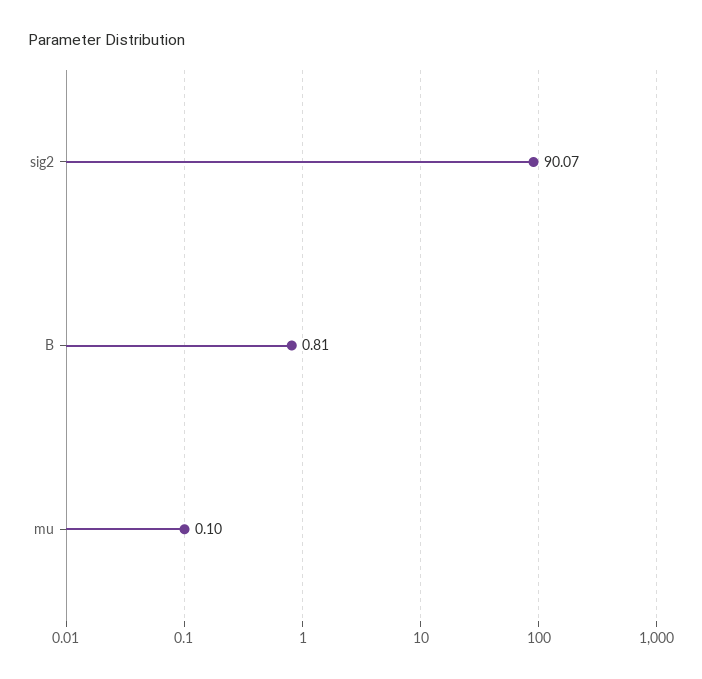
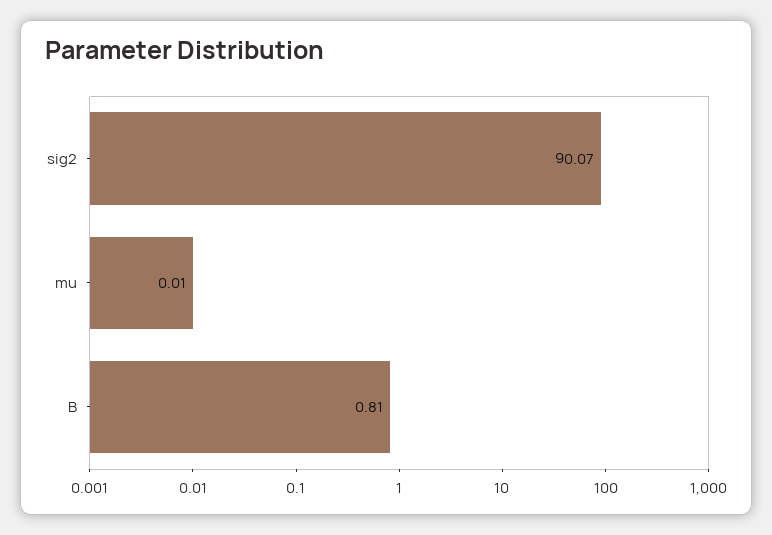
  {
    "sig2": 90.07,
    "B": 0.81,
-   "mu": 0.1
+   "mu": 0.01
  }

